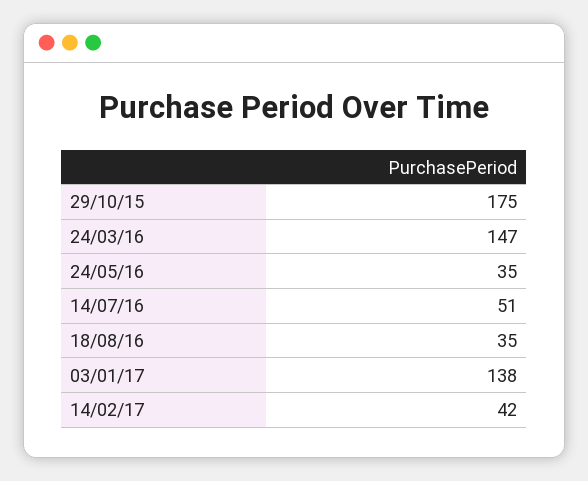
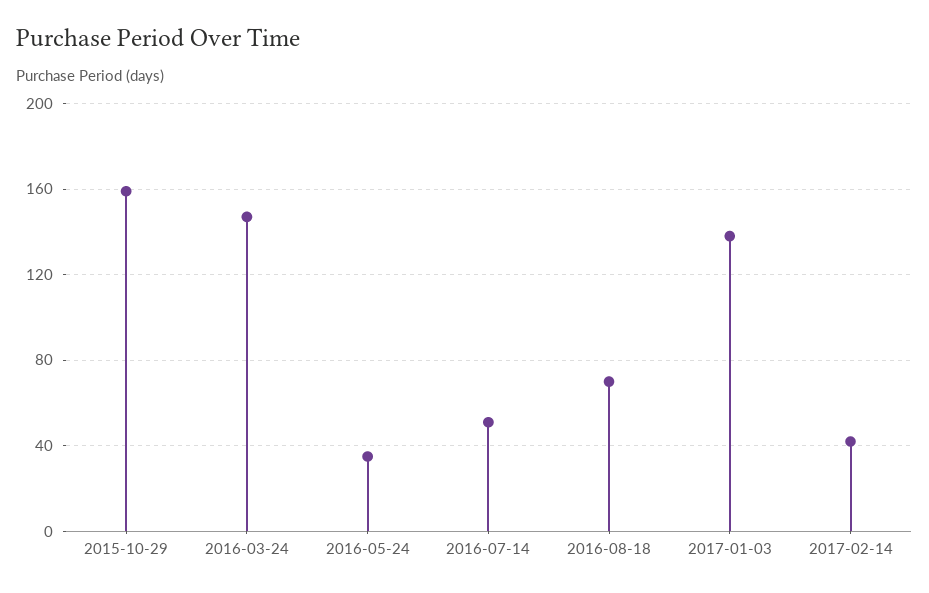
  {
-   "29/10/15": 175,
+   "29/10/15": 160,
    "24/03/16": 147,
    "24/05/16": 35,
    "14/07/16": 51,
-   "18/08/16": 35,
+   "18/08/16": 70,
    "03/01/17": 138,
    "14/02/17": 42
  }

